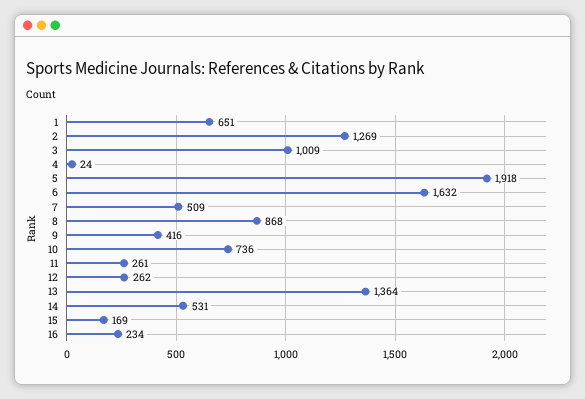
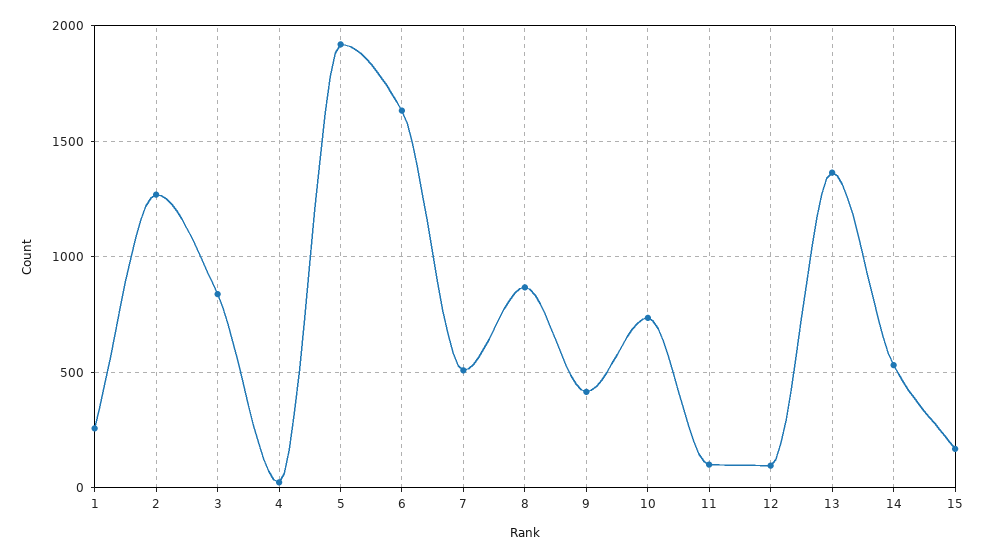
  {
-   "1": 651,
+   "1": 250,
    "2": 1269,
-   "3": 1009,
+   "3": 850,
    "4": 24,
    "5": 1918,
    "6": 1632,
    "7": 509,
    "8": 868,
    "9": 416,
    "10": 736,
-   "11": 261,
+   "11": 100,
-   "12": 262,
+   "12": 100,
    "13": 1364,
    "14": 531,
-   "15": 169,
+   "15": 169
-   "16": 234
  }

